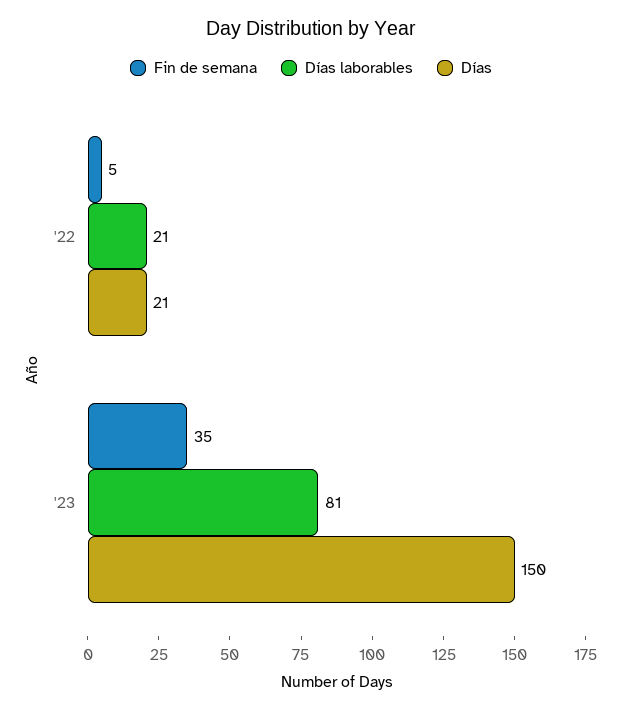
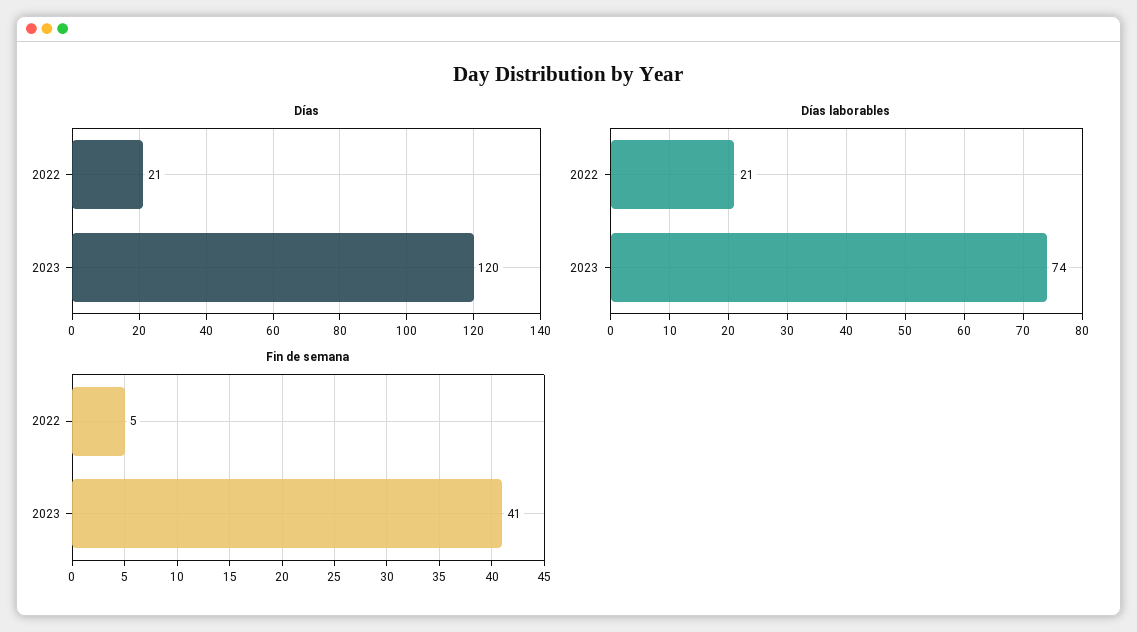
  {
    "Fin de semana": {
      "'22": 5,
-     "'23": 35
+     "'23": 41
    },
    "Días laborables": {
      "'22": 21,
-     "'23": 81
+     "'23": 74
    },
    "Días": {
      "'22": 21,
-     "'23": 150
+     "'23": 120
    }
  }

